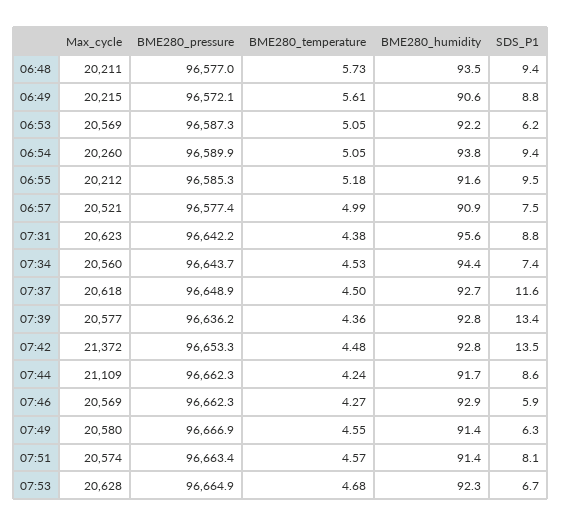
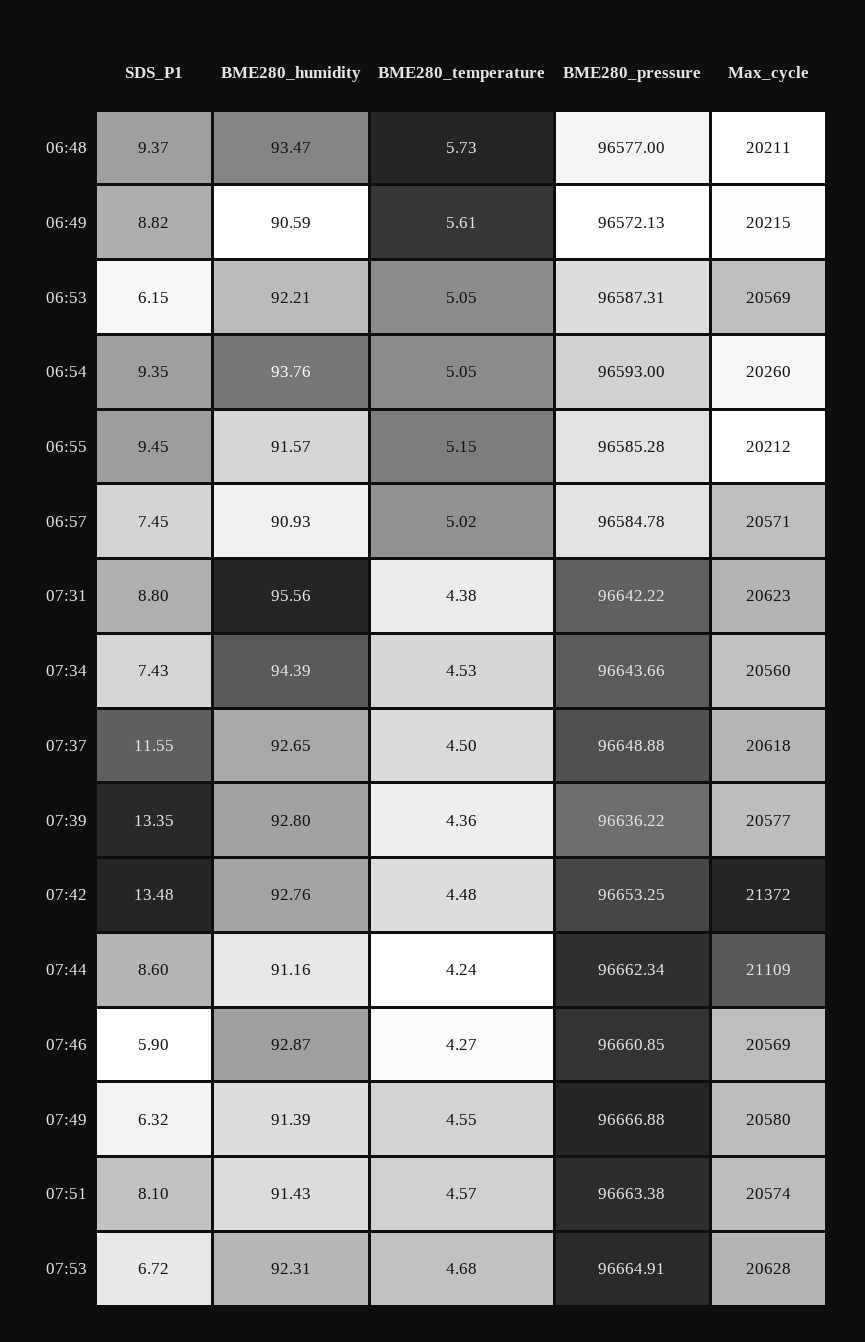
  {
    "Max_cycle": {
      "06:48": 20211,
      "06:49": 20215,
      "06:53": 20569,
      "06:54": 20260,
      "06:55": 20212,
-     "06:57": 20521,
+     "06:57": 20571,
      "07:31": 20623,
      "07:34": 20560,
      "07:37": 20618,
      "07:39": 20577,
      "07:42": 21372,
      "07:44": 21109,
      "07:46": 20569,
      "07:49": 20580,
      "07:51": 20574,
      "07:53": 20628
    },
    "BME280_pressure": {
      "06:48": 96577,
      "06:49": 96572.13,
      "06:53": 96587.31,
-     "06:54": 96589.9,
+     "06:54": 96593,
      "06:55": 96585.28,
-     "06:57": 96577.4,
+     "06:57": 96584.78,
      "07:31": 96642.22,
      "07:34": 96643.66,
      "07:37": 96648.88,
      "07:39": 96636.22,
      "07:42": 96653.25,
      "07:44": 96662.34,
-     "07:46": 96662.3,
+     "07:46": 96660.85,
      "07:49": 96666.88,
      "07:51": 96663.38,
      "07:53": 96664.91
    },
    "BME280_temperature": {
      "06:48": 5.73,
      "06:49": 5.61,
      "06:53": 5.05,
      "06:54": 5.05,
-     "06:55": 5.18,
+     "06:55": 5.15,
-     "06:57": 4.99,
+     "06:57": 5.02,
      "07:31": 4.38,
      "07:34": 4.53,
      "07:37": 4.5,
      "07:39": 4.36,
      "07:42": 4.48,
      "07:44": 4.24,
      "07:46": 4.27,
      "07:49": 4.55,
      "07:51": 4.57,
      "07:53": 4.68
    },
    "BME280_humidity": {
      "06:48": 93.47,
      "06:49": 90.59,
      "06:53": 92.21,
      "06:54": 93.76,
      "06:55": 91.57,
      "06:57": 90.93,
      "07:31": 95.56,
      "07:34": 94.39,
      "07:37": 92.65,
      "07:39": 92.8,
      "07:42": 92.76,
-     "07:44": 91.7,
+     "07:44": 91.16,
      "07:46": 92.87,
      "07:49": 91.39,
      "07:51": 91.43,
      "07:53": 92.31
    },
    "SDS_P1": {
      "06:48": 9.37,
      "06:49": 8.82,
      "06:53": 6.15,
      "06:54": 9.35,
      "06:55": 9.45,
      "06:57": 7.45,
      "07:31": 8.8,
      "07:34": 7.43,
      "07:37": 11.55,
      "07:39": 13.35,
      "07:42": 13.48,
      "07:44": 8.6,
      "07:46": 5.9,
      "07:49": 6.32,
      "07:51": 8.1,
      "07:53": 6.72
    }
  }

